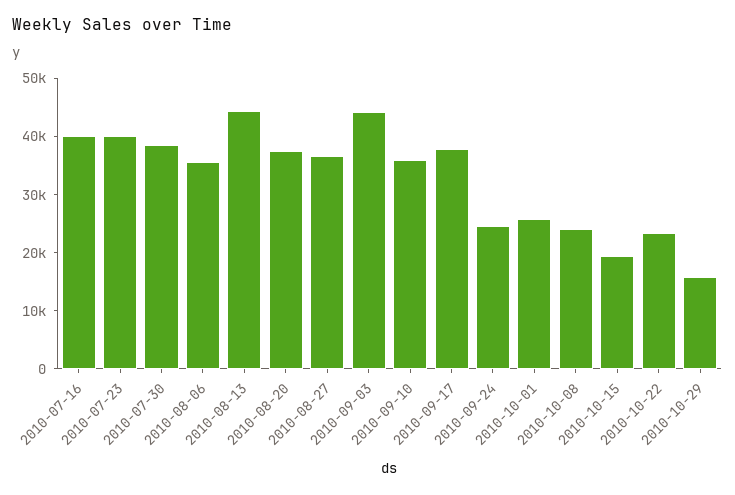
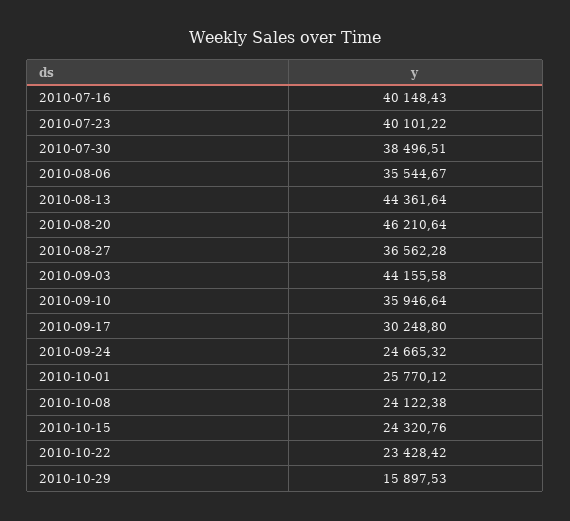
  {
    "2010-07-16": 40148.43,
    "2010-07-23": 40101.22,
    "2010-07-30": 38496.51,
    "2010-08-06": 35544.67,
    "2010-08-13": 44361.64,
-   "2010-08-20": 38000,
+   "2010-08-20": 46210.64,
    "2010-08-27": 36562.28,
    "2010-09-03": 44155.58,
    "2010-09-10": 35946.64,
-   "2010-09-17": 38000,
+   "2010-09-17": 30248.8,
    "2010-09-24": 24665.32,
    "2010-10-01": 25770.12,
    "2010-10-08": 24122.38,
-   "2010-10-15": 20000,
+   "2010-10-15": 24320.76,
    "2010-10-22": 23428.42,
    "2010-10-29": 15897.53
  }

